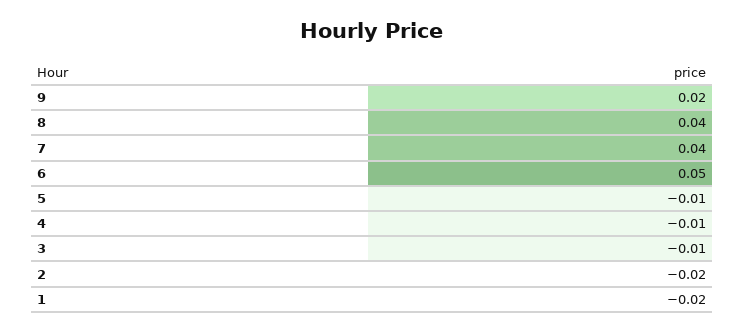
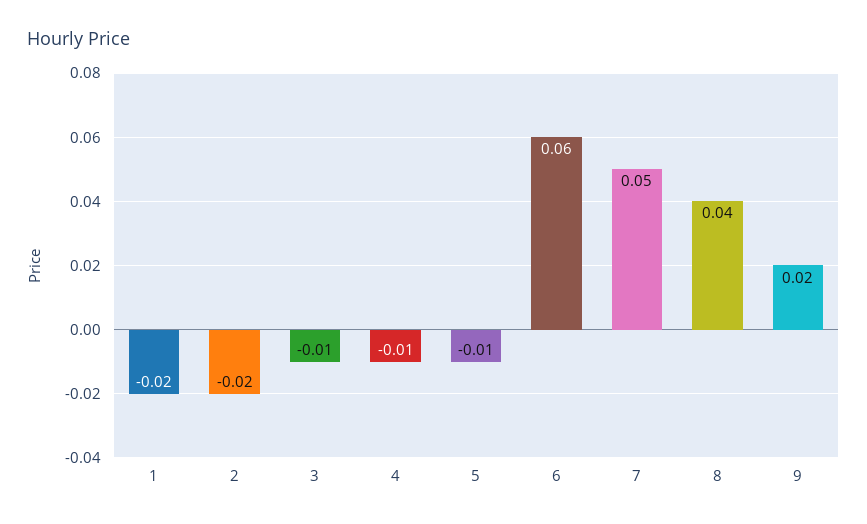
  {
    "9": 0.02,
    "8": 0.04,
-   "7": 0.04,
+   "7": 0.05,
-   "6": 0.05,
+   "6": 0.06,
    "5": -0.01,
    "4": -0.01,
    "3": -0.01,
    "2": -0.02,
    "1": -0.02
  }

